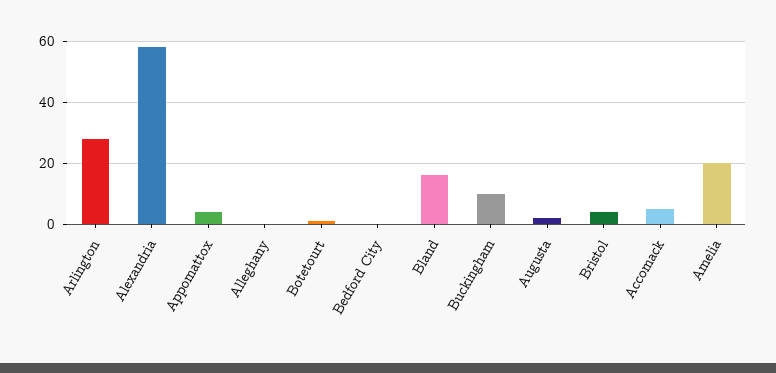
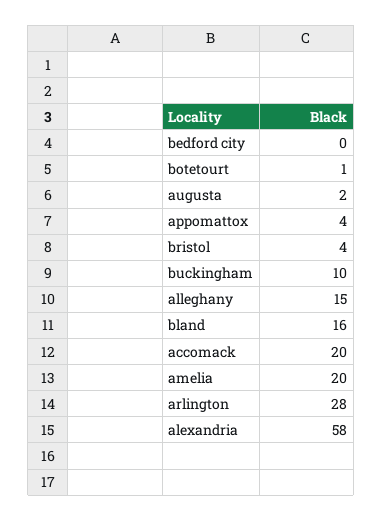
  {
    "Arlington": 28,
    "Alexandria": 58,
    "Appomattox": 4,
-   "Alleghany": 0,
+   "Alleghany": 15,
    "Botetourt": 1,
    "Bedford City": 0,
    "Bland": 16,
    "Buckingham": 10,
    "Augusta": 2,
    "Bristol": 4,
-   "Accomack": 5,
+   "Accomack": 20,
    "Amelia": 20
  }

